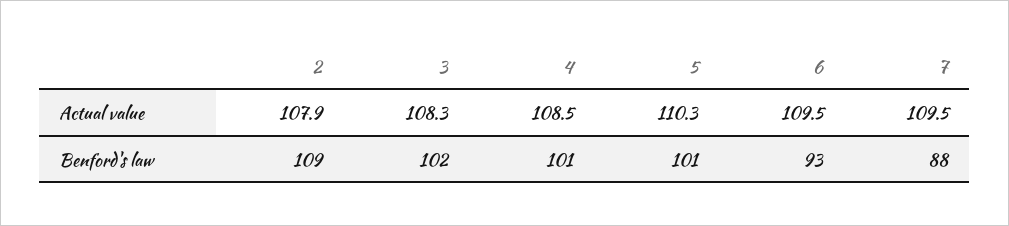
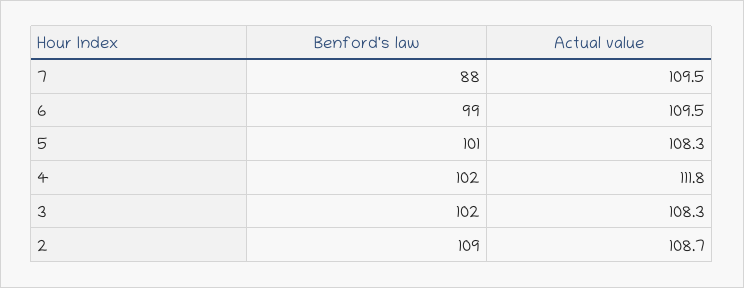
  {
    "2": {
-     "Actual value": 107.9,
+     "Actual value": 108.7,
      "Benford's law": 109
    },
    "3": {
      "Actual value": 108.3,
      "Benford's law": 102
    },
    "4": {
-     "Actual value": 108.5,
+     "Actual value": 111.8,
-     "Benford's law": 101
+     "Benford's law": 102
    },
    "5": {
-     "Actual value": 110.3,
+     "Actual value": 108.3,
      "Benford's law": 101
    },
    "6": {
      "Actual value": 109.5,
-     "Benford's law": 93
+     "Benford's law": 99
    },
    "7": {
      "Actual value": 109.5,
      "Benford's law": 88
    }
  }

